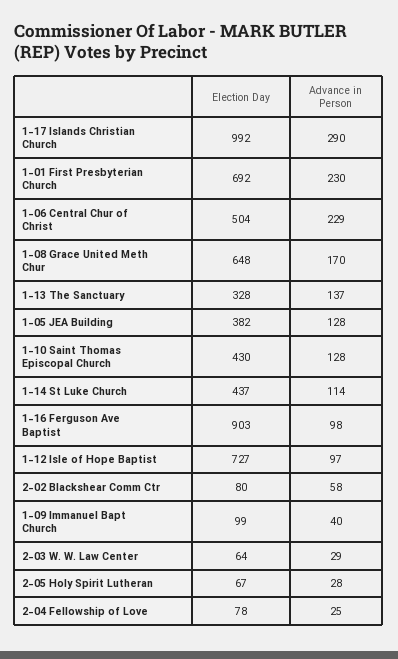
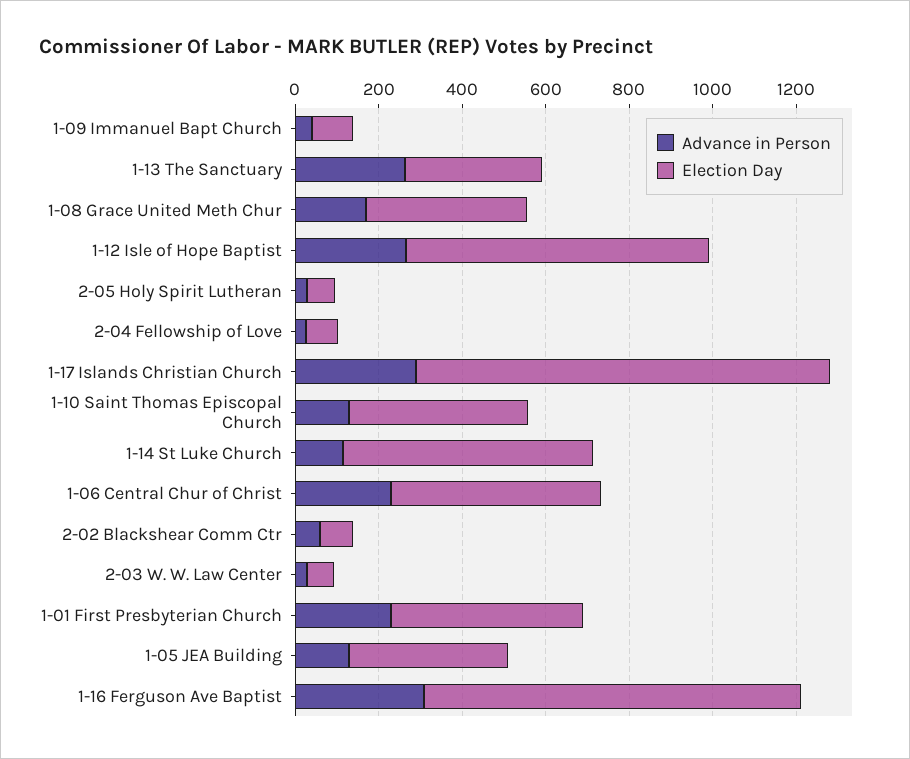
  {
    "Election Day": {
      "1-17 Islands Christian Church": 992,
-     "1-01 First Presbyterian Church": 692,
+     "1-01 First Presbyterian Church": 450,
      "1-06 Central Chur of Christ": 504,
-     "1-08 Grace United Meth Chur": 648,
+     "1-08 Grace United Meth Chur": 400,
      "1-13 The Sanctuary": 328,
      "1-05 JEA Building": 382,
      "1-10 Saint Thomas Episcopal Church": 430,
-     "1-14 St Luke Church": 437,
+     "1-14 St Luke Church": 600,
      "1-16 Ferguson Ave Baptist": 903,
      "1-12 Isle of Hope Baptist": 727,
      "2-02 Blackshear Comm Ctr": 80,
      "1-09 Immanuel Bapt Church": 99,
      "2-03 W. W. Law Center": 64,
      "2-05 Holy Spirit Lutheran": 67,
      "2-04 Fellowship of Love": 78
    },
    "Advance in Person": {
      "1-17 Islands Christian Church": 290,
      "1-01 First Presbyterian Church": 230,
      "1-06 Central Chur of Christ": 229,
      "1-08 Grace United Meth Chur": 170,
-     "1-13 The Sanctuary": 137,
+     "1-13 The Sanctuary": 250,
      "1-05 JEA Building": 128,
      "1-10 Saint Thomas Episcopal Church": 128,
      "1-14 St Luke Church": 114,
-     "1-16 Ferguson Ave Baptist": 98,
+     "1-16 Ferguson Ave Baptist": 300,
-     "1-12 Isle of Hope Baptist": 97,
+     "1-12 Isle of Hope Baptist": 250,
      "2-02 Blackshear Comm Ctr": 58,
      "1-09 Immanuel Bapt Church": 40,
      "2-03 W. W. Law Center": 29,
      "2-05 Holy Spirit Lutheran": 28,
      "2-04 Fellowship of Love": 25
    }
  }

